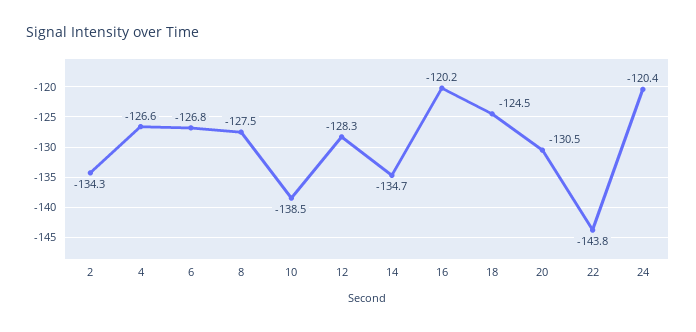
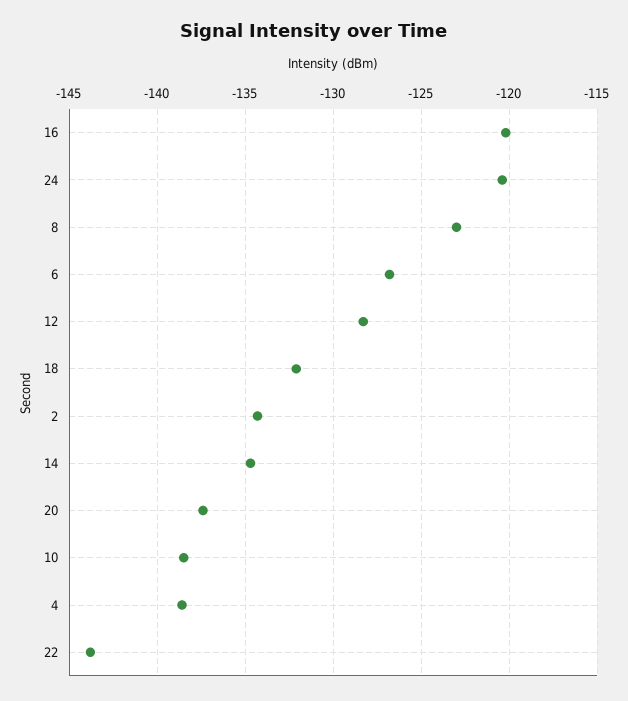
  {
    "2": -134.3,
-   "4": -126.6,
+   "4": -138.5,
    "6": -126.8,
-   "8": -127.5,
+   "8": -123,
    "10": -138.5,
    "12": -128.3,
    "14": -134.7,
    "16": -120.2,
-   "18": -124.5,
+   "18": -132,
-   "20": -130.5,
+   "20": -137.5,
    "22": -143.8,
    "24": -120.4
  }

